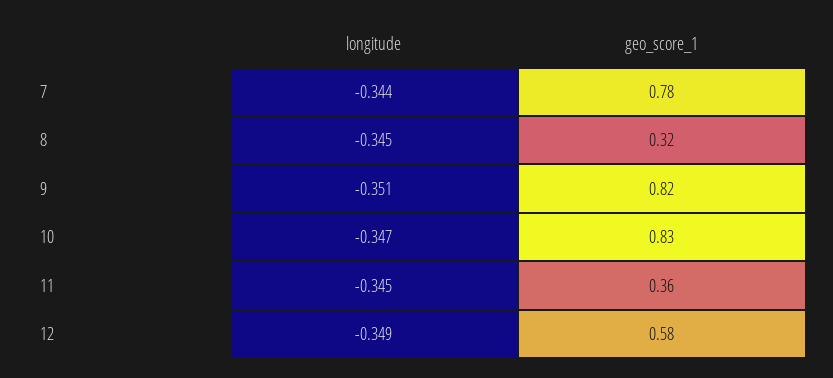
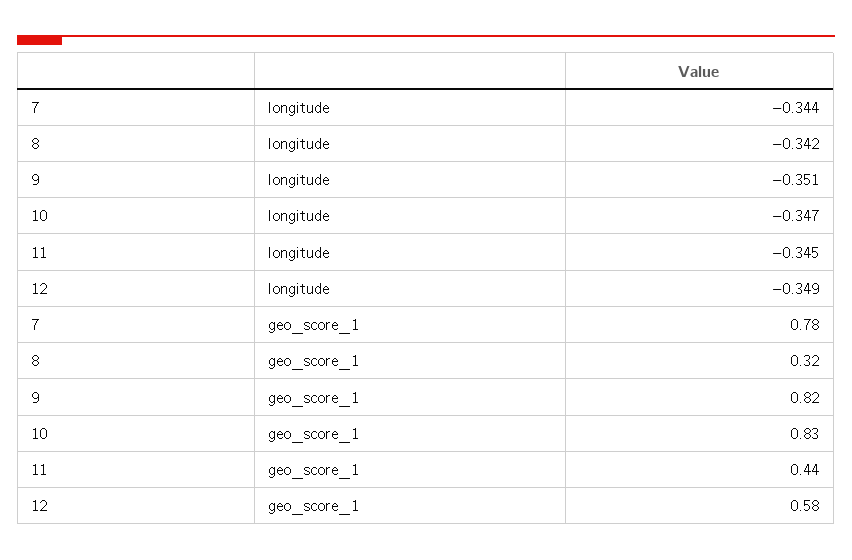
  {
    "longitude": {
      "7": -0.344,
-     "8": -0.345,
+     "8": -0.342,
      "9": -0.351,
      "10": -0.347,
      "11": -0.345,
      "12": -0.349
    },
    "geo_score_1": {
      "7": 0.78,
      "8": 0.32,
      "9": 0.82,
      "10": 0.83,
-     "11": 0.36,
+     "11": 0.44,
      "12": 0.58
    }
  }

